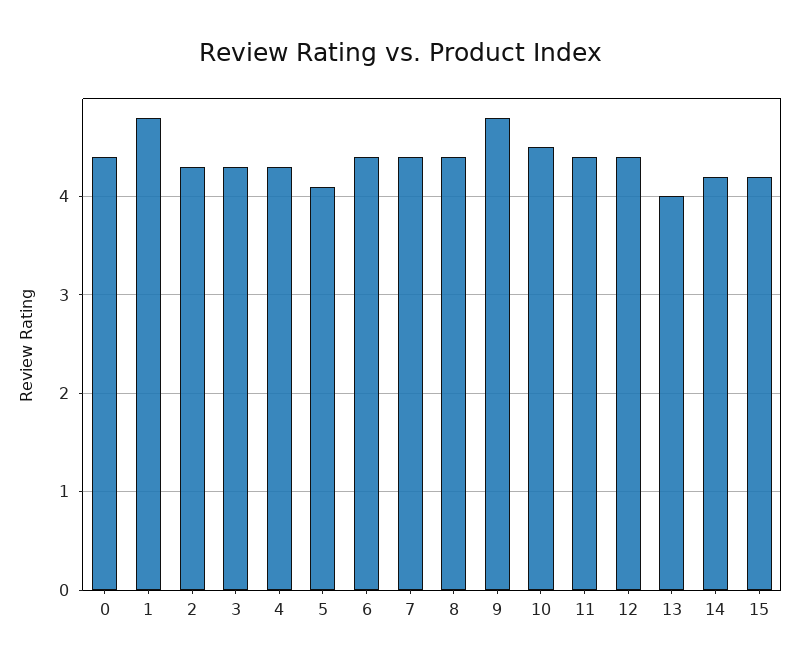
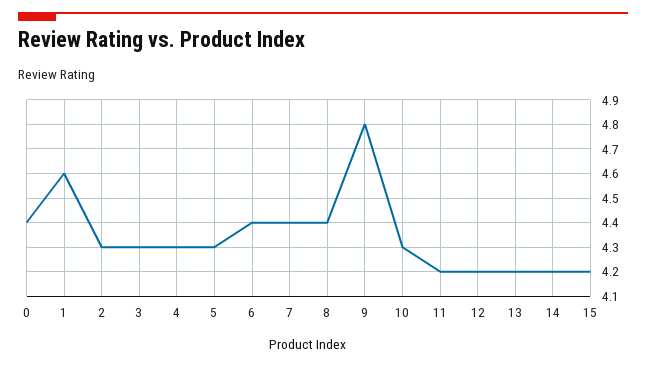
  {
    "0": 4.4,
-   "1": 4.8,
+   "1": 4.6,
    "2": 4.3,
    "3": 4.3,
    "4": 4.3,
-   "5": 4.1,
+   "5": 4.3,
    "6": 4.4,
    "7": 4.4,
    "8": 4.4,
    "9": 4.8,
-   "10": 4.5,
+   "10": 4.3,
-   "11": 4.4,
+   "11": 4.2,
-   "12": 4.4,
+   "12": 4.2,
-   "13": 4,
+   "13": 4.2,
    "14": 4.2,
    "15": 4.2
  }

